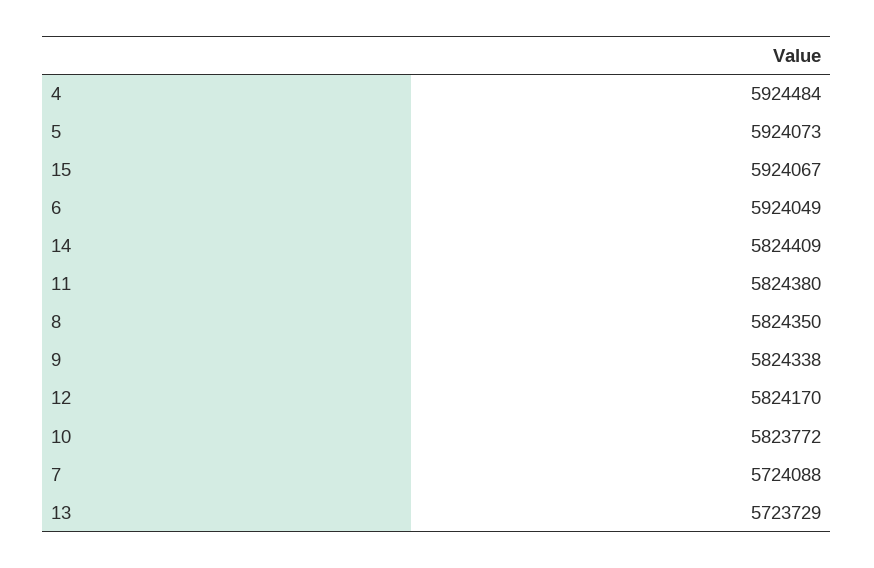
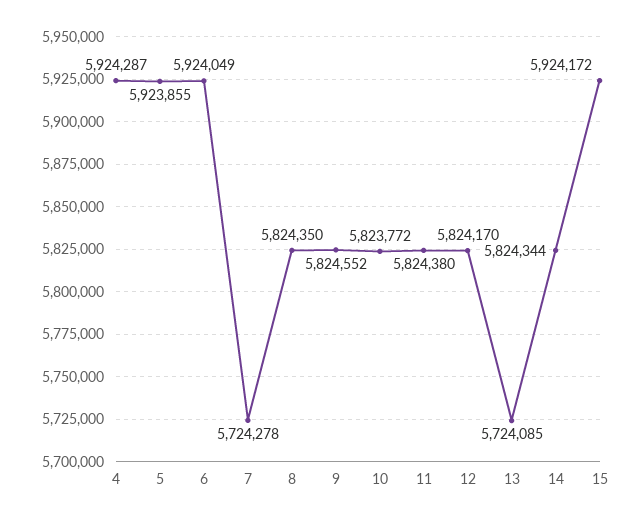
  {
-   "4": 5924484,
+   "4": 5924287,
-   "5": 5924073,
+   "5": 5923855,
-   "15": 5924067,
+   "15": 5924172,
    "6": 5924049,
-   "14": 5824409,
+   "14": 5824344,
    "11": 5824380,
    "8": 5824350,
-   "9": 5824338,
+   "9": 5824552,
    "12": 5824170,
    "10": 5823772,
-   "7": 5724088,
+   "7": 5724278,
-   "13": 5723729
+   "13": 5724085
  }

